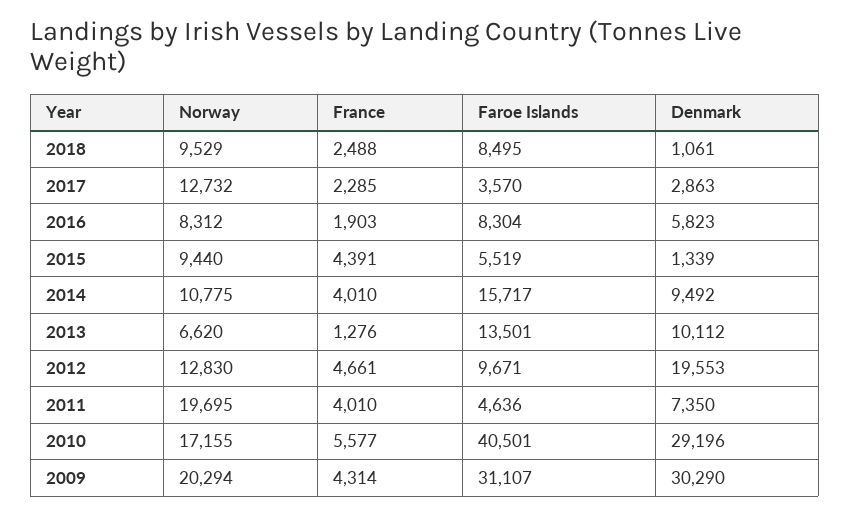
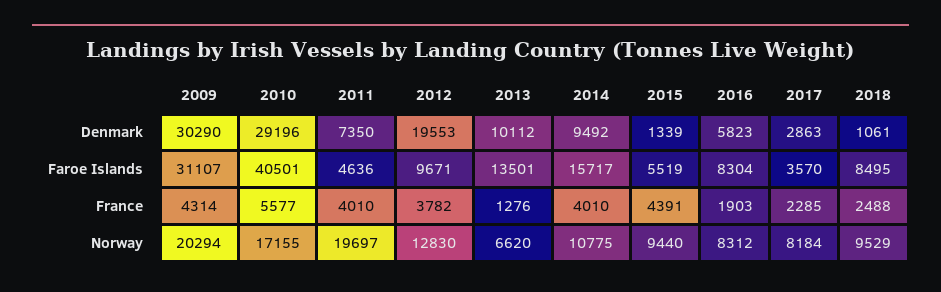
  {
    "Norway": {
      "2018": 9529,
-     "2017": 12732,
+     "2017": 8184,
      "2016": 8312,
      "2015": 9440,
      "2014": 10775,
      "2013": 6620,
      "2012": 12830,
-     "2011": 19695,
+     "2011": 19697,
      "2010": 17155,
      "2009": 20294
    },
    "France": {
      "2018": 2488,
      "2017": 2285,
      "2016": 1903,
      "2015": 4391,
      "2014": 4010,
      "2013": 1276,
-     "2012": 4661,
+     "2012": 3782,
      "2011": 4010,
      "2010": 5577,
      "2009": 4314
    },
    "Faroe Islands": {
      "2018": 8495,
      "2017": 3570,
      "2016": 8304,
      "2015": 5519,
      "2014": 15717,
      "2013": 13501,
      "2012": 9671,
      "2011": 4636,
      "2010": 40501,
      "2009": 31107
    },
    "Denmark": {
      "2018": 1061,
      "2017": 2863,
      "2016": 5823,
      "2015": 1339,
      "2014": 9492,
      "2013": 10112,
      "2012": 19553,
      "2011": 7350,
      "2010": 29196,
      "2009": 30290
    }
  }

